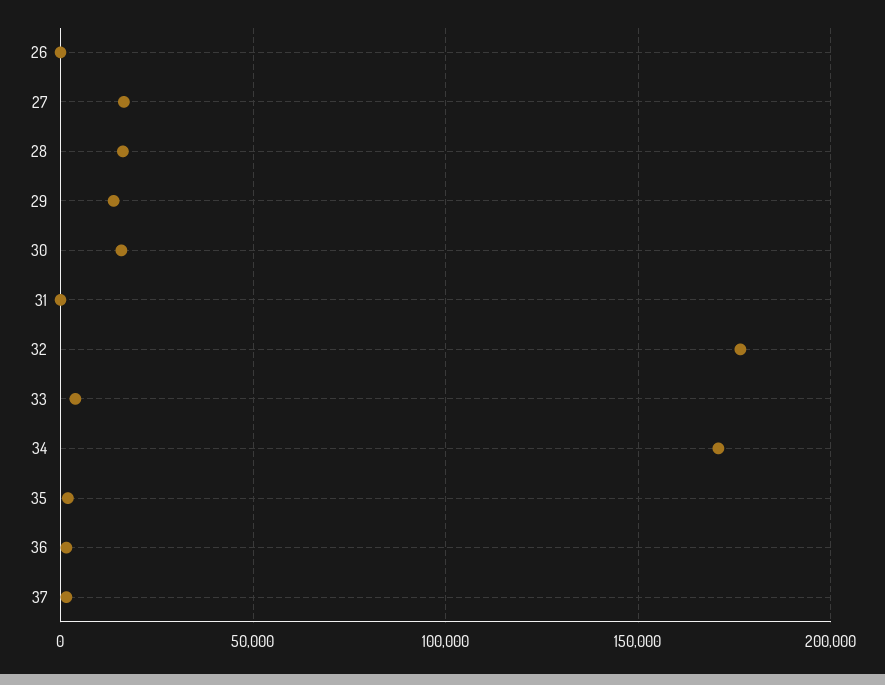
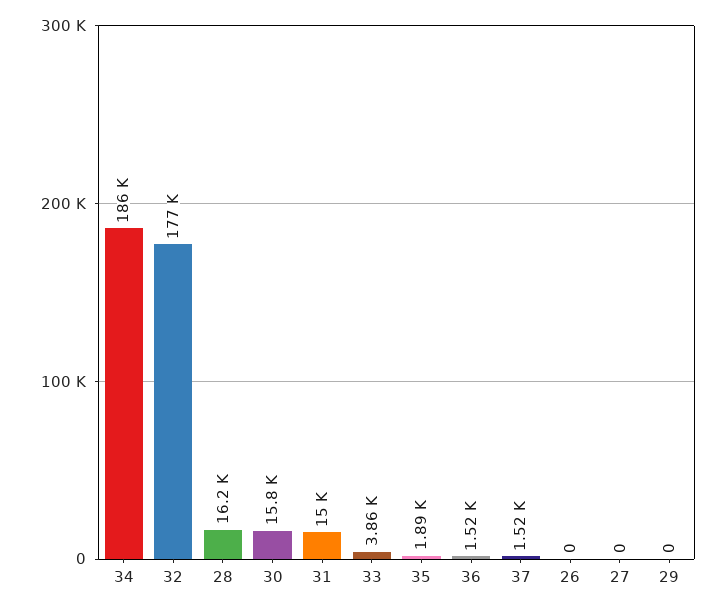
  {
    "26": 0,
-   "27": 15000,
+   "27": 0,
    "28": 16200,
-   "29": 15000,
+   "29": 0,
    "30": 15800,
-   "31": 0,
+   "31": 15000,
    "32": 177000,
    "33": 3860,
-   "34": 170000,
+   "34": 186000,
    "35": 1890,
    "36": 1520,
    "37": 1520
  }

